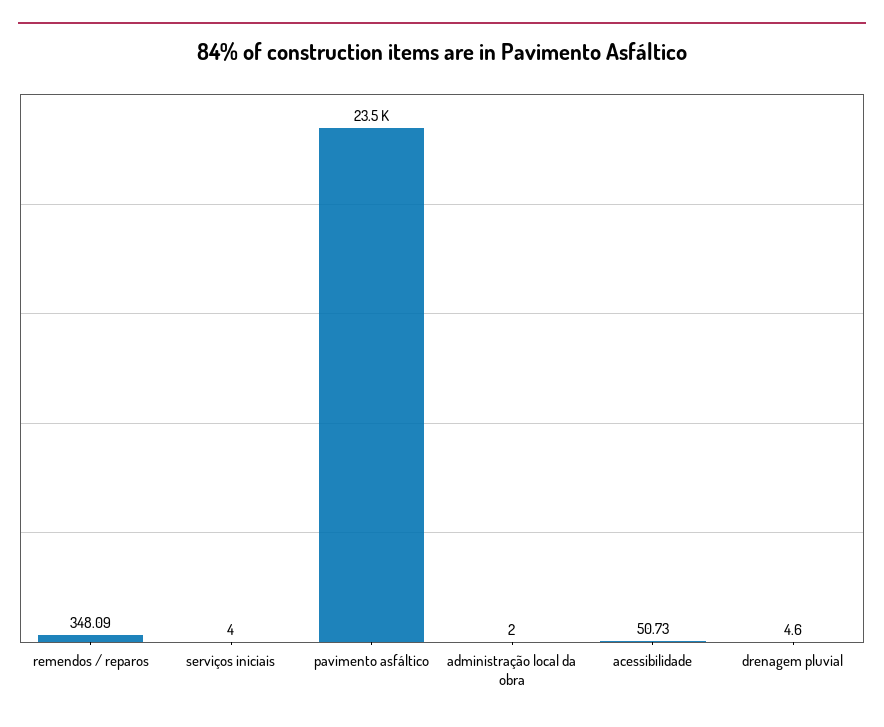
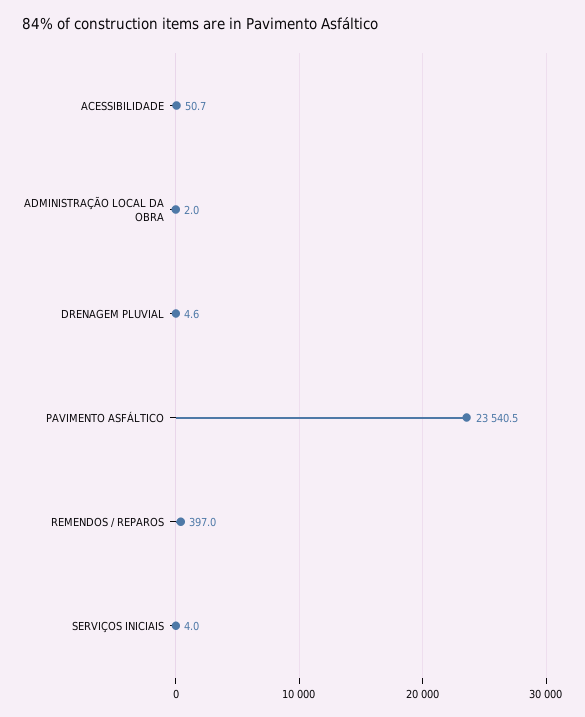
  {
-   "remendos / reparos": 348.09,
+   "remendos / reparos": 397,
    "serviços iniciais": 4,
    "pavimento asfáltico": 23540.5,
    "administração local da obra": 2,
    "acessibilidade": 50.73,
    "drenagem pluvial": 4.6
  }

